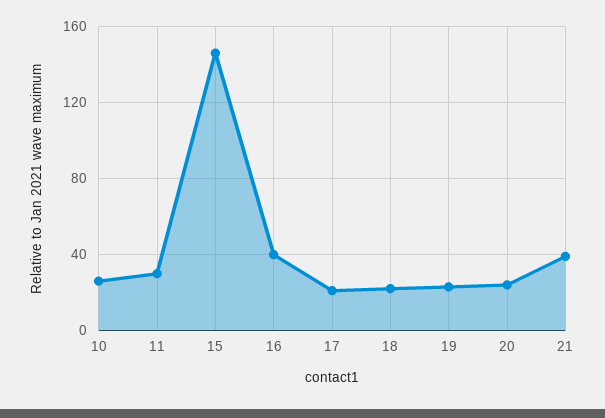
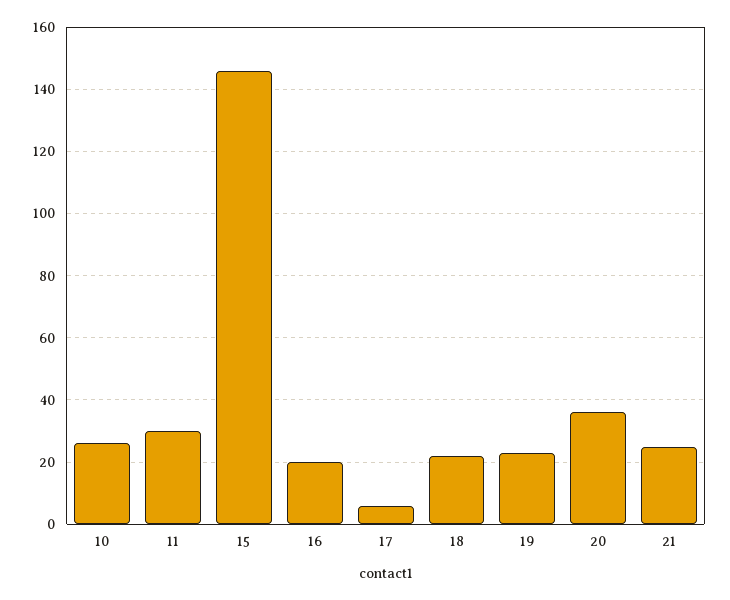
  {
    "10": 25,
    "11": 30,
    "15": 145,
-   "16": 40,
+   "16": 20,
-   "17": 20,
+   "17": 5,
    "18": 20,
    "19": 25,
-   "20": 25,
+   "20": 35,
-   "21": 40
+   "21": 25
  }

